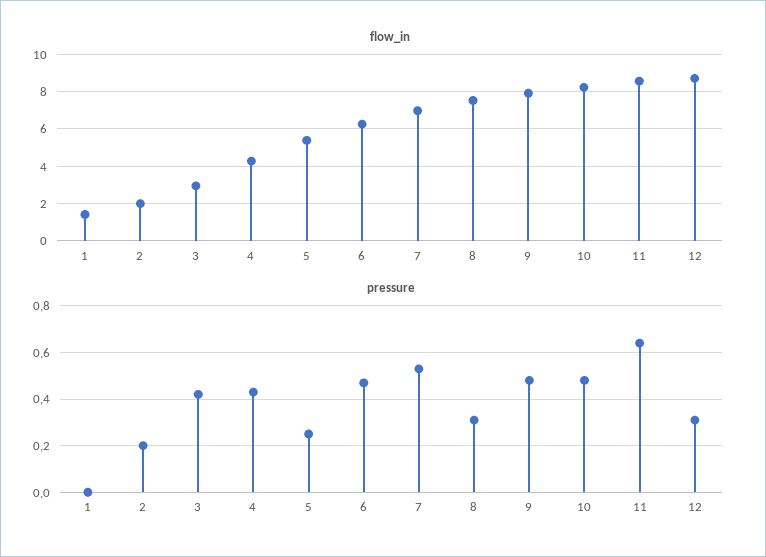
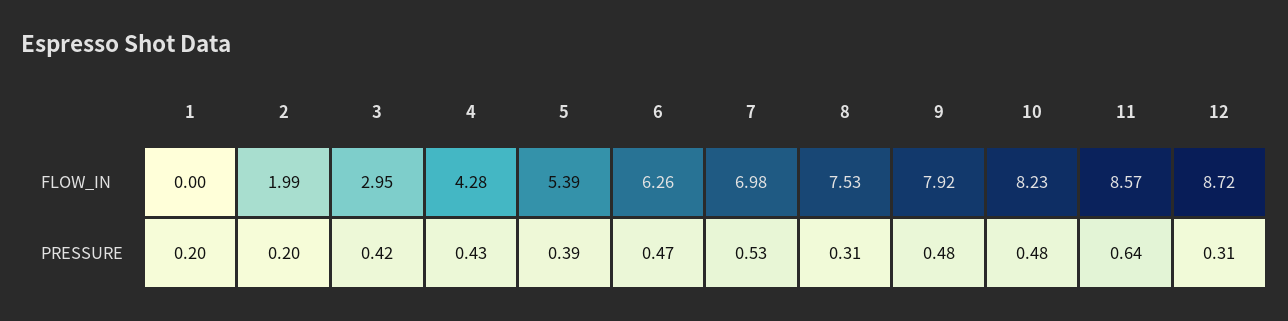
  {
    "flow_in": {
-     "1": 1.5,
+     "1": 0,
      "2": 1.99,
      "3": 2.95,
      "4": 4.28,
      "5": 5.39,
      "6": 6.26,
      "7": 6.98,
      "8": 7.53,
      "9": 7.92,
      "10": 8.23,
      "11": 8.57,
      "12": 8.72
    },
    "pressure": {
-     "1": 0,
+     "1": 0.2,
      "2": 0.2,
      "3": 0.42,
      "4": 0.43,
-     "5": 0.25,
+     "5": 0.39,
      "6": 0.47,
      "7": 0.53,
      "8": 0.31,
      "9": 0.48,
      "10": 0.48,
      "11": 0.64,
      "12": 0.31
    }
  }

